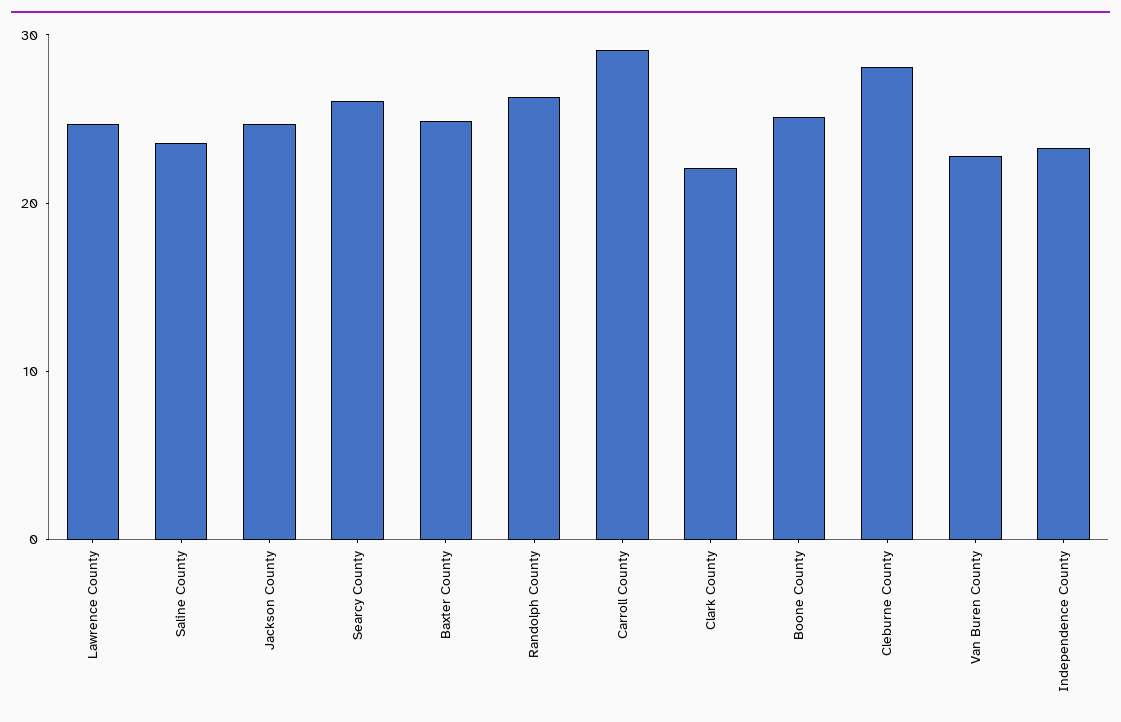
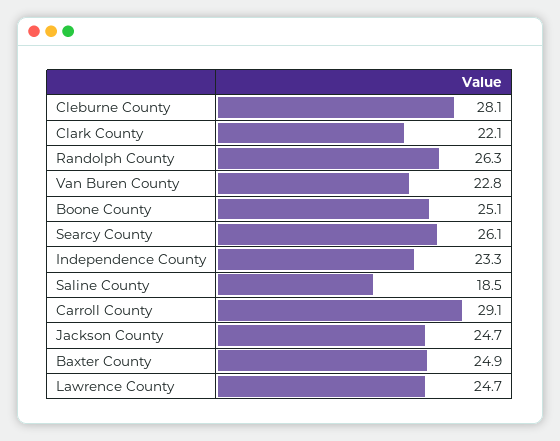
  {
    "Lawrence County": 24.7,
-   "Saline County": 24,
+   "Saline County": 18.5,
    "Jackson County": 24.7,
    "Searcy County": 26.1,
    "Baxter County": 24.9,
    "Randolph County": 26.3,
    "Carroll County": 29.1,
    "Clark County": 22.1,
    "Boone County": 25.1,
    "Cleburne County": 28.1,
    "Van Buren County": 22.8,
    "Independence County": 23.3
  }

